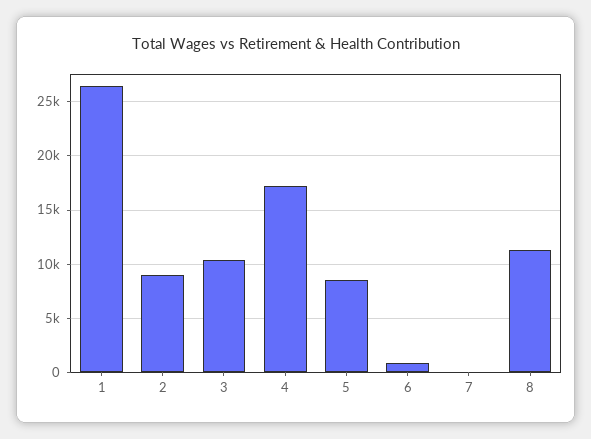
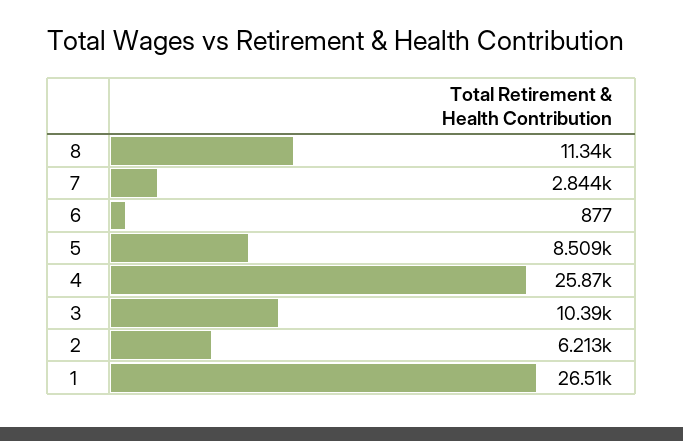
  {
    "1": 26510,
-   "2": 9000,
+   "2": 6213,
    "3": 10390,
-   "4": 17000,
+   "4": 25870,
    "5": 8509,
    "6": 877,
-   "7": 0,
+   "7": 2844,
    "8": 11340
  }

